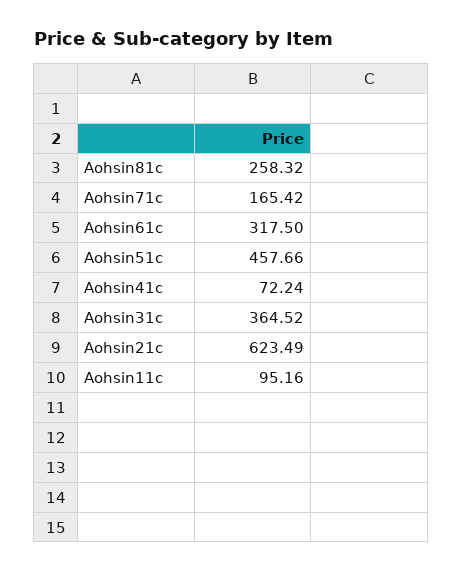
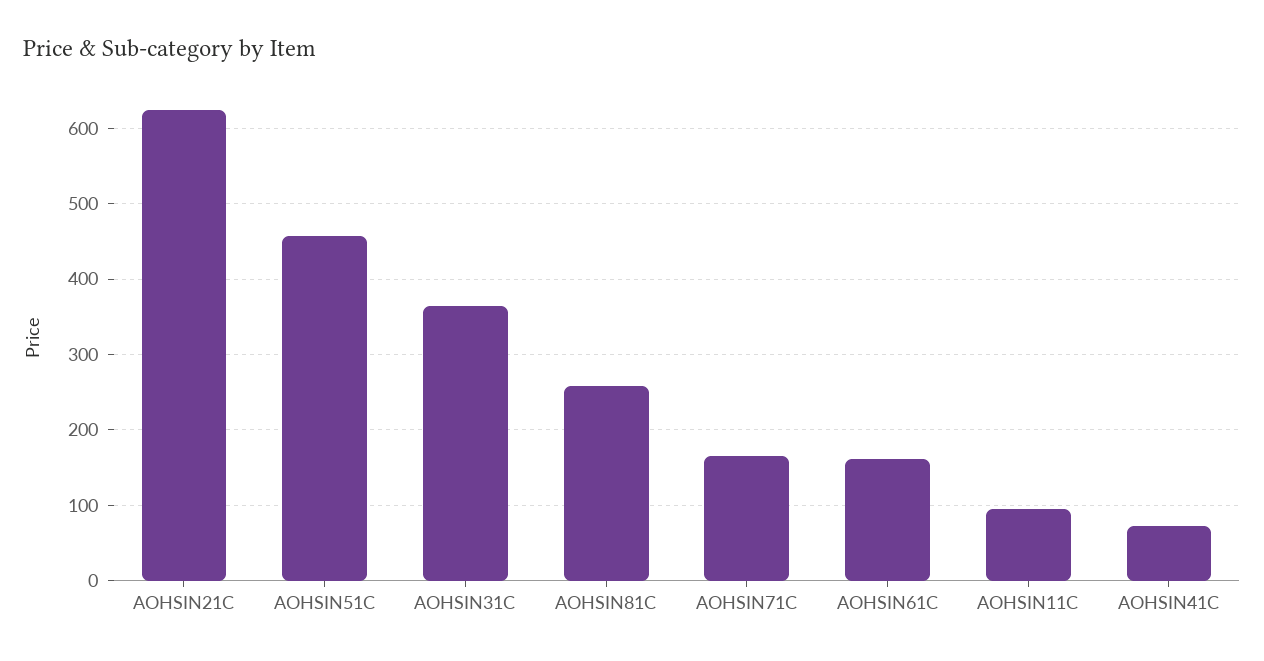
  {
    "Aohsin81c": 258.32,
    "Aohsin71c": 165.42,
-   "Aohsin61c": 317.5,
+   "Aohsin61c": 160,
    "Aohsin51c": 457.66,
    "Aohsin41c": 72.24,
    "Aohsin31c": 364.52,
    "Aohsin21c": 623.49,
    "Aohsin11c": 95.16
  }

